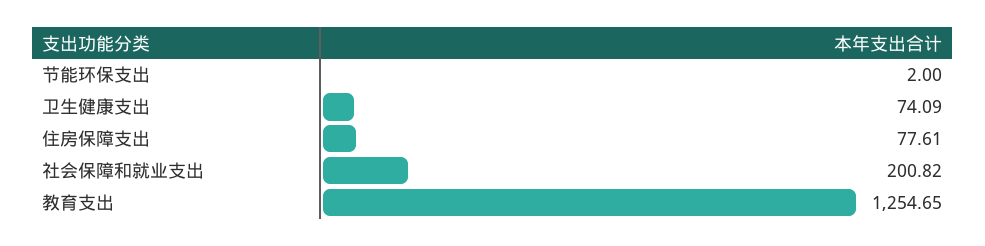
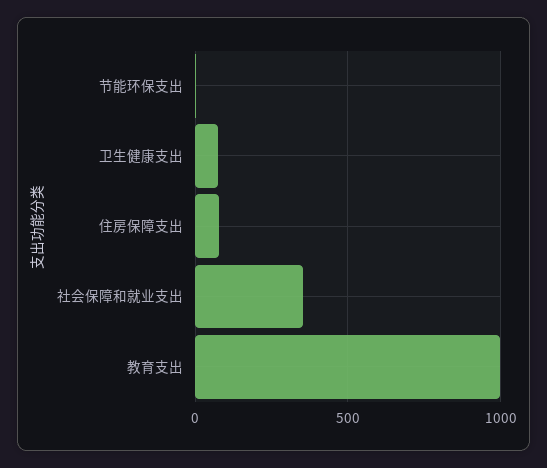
  {
    "节能环保支出": 2,
    "卫生健康支出": 74.09,
    "住房保障支出": 77.61,
-   "社会保障和就业支出": 200.82,
+   "社会保障和就业支出": 350,
-   "教育支出": 1254.65
+   "教育支出": 1000
  }

